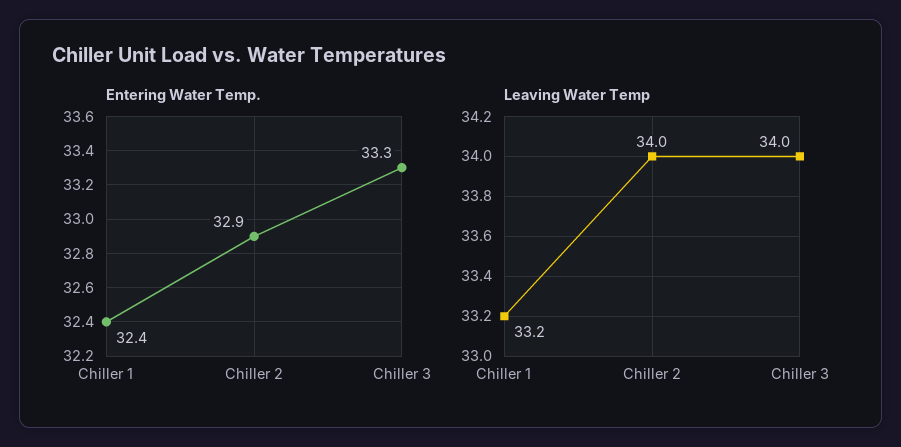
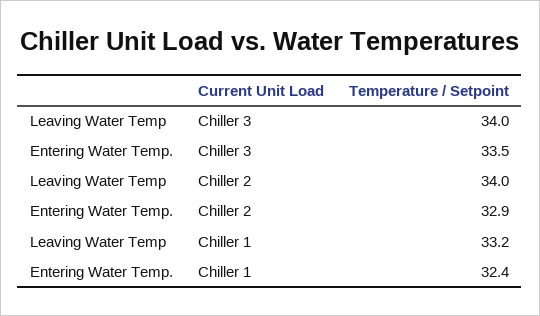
  {
    "Entering Water Temp.": {
      "Chiller 1": 32.4,
      "Chiller 2": 32.9,
-     "Chiller 3": 33.3
+     "Chiller 3": 33.5
    },
    "Leaving Water Temp": {
      "Chiller 1": 33.2,
      "Chiller 2": 34,
      "Chiller 3": 34
    }
  }

